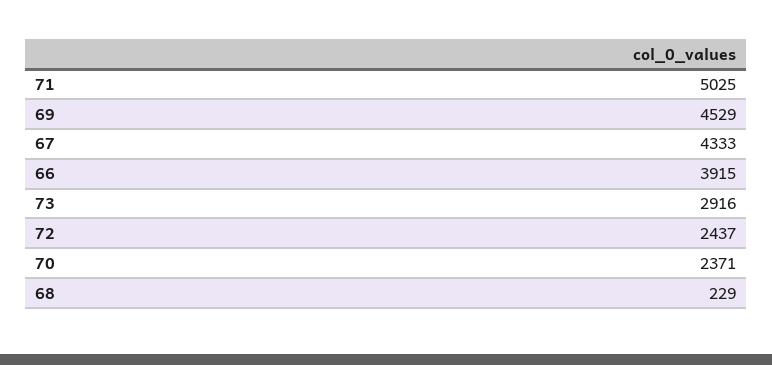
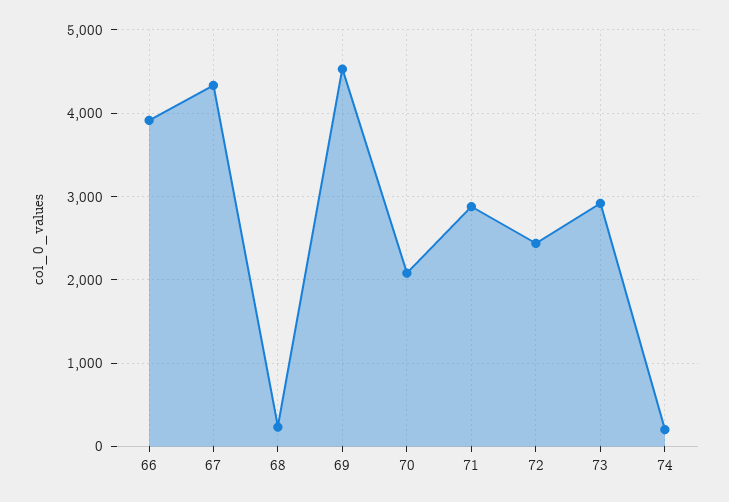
  {
-   "71": 5025,
+   "71": 2900,
    "69": 4529,
    "67": 4333,
    "66": 3915,
    "73": 2916,
    "72": 2437,
-   "70": 2371,
+   "70": 2100,
-   "68": 229
+   "68": 229,
+   "74": 200
  }

